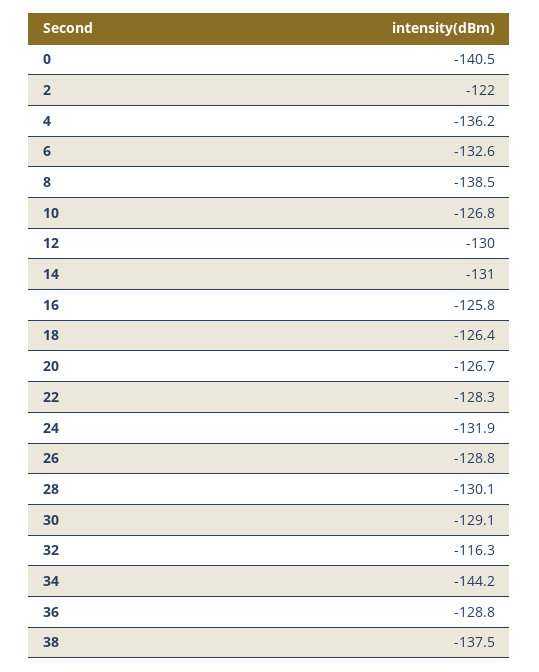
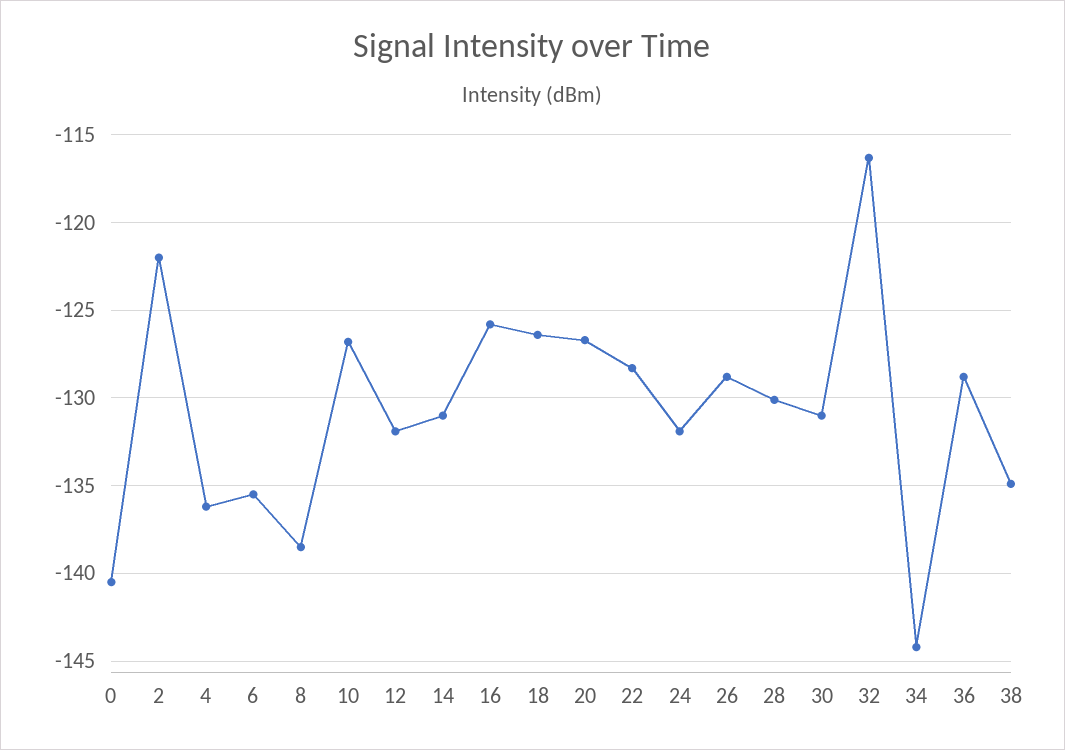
  {
    "0": -140.5,
    "2": -122,
    "4": -136.2,
-   "6": -132.6,
+   "6": -135.5,
    "8": -138.5,
    "10": -126.8,
-   "12": -130,
+   "12": -132,
    "14": -131,
    "16": -125.8,
    "18": -126.4,
    "20": -126.7,
    "22": -128.3,
    "24": -131.9,
    "26": -128.8,
    "28": -130.1,
-   "30": -129.1,
+   "30": -131,
    "32": -116.3,
    "34": -144.2,
    "36": -128.8,
-   "38": -137.5
+   "38": -135
  }

